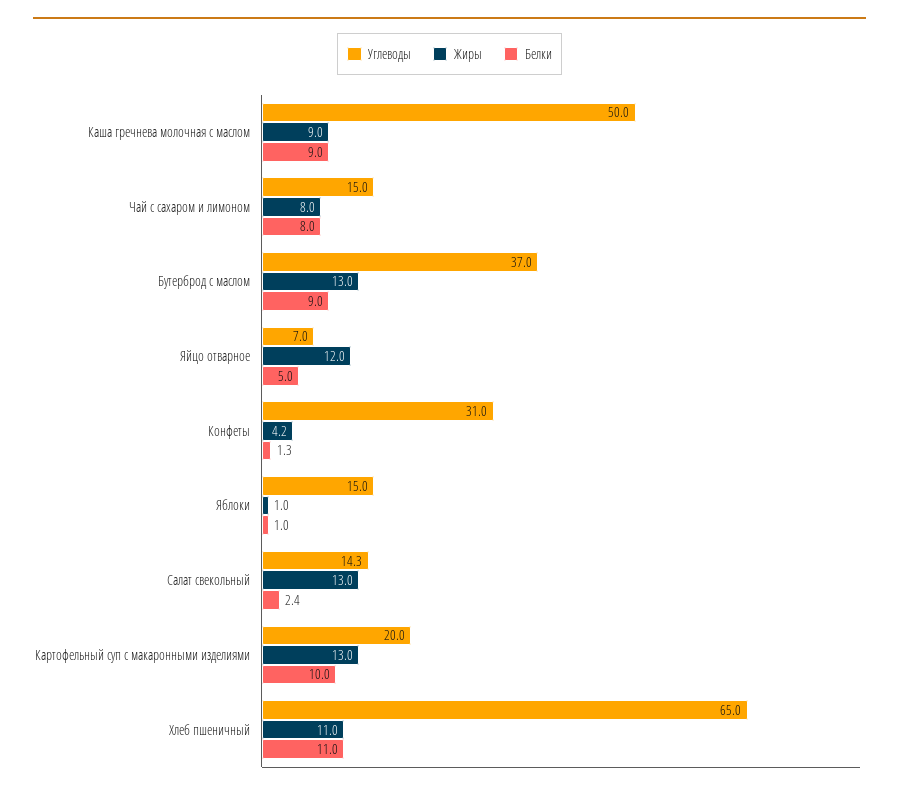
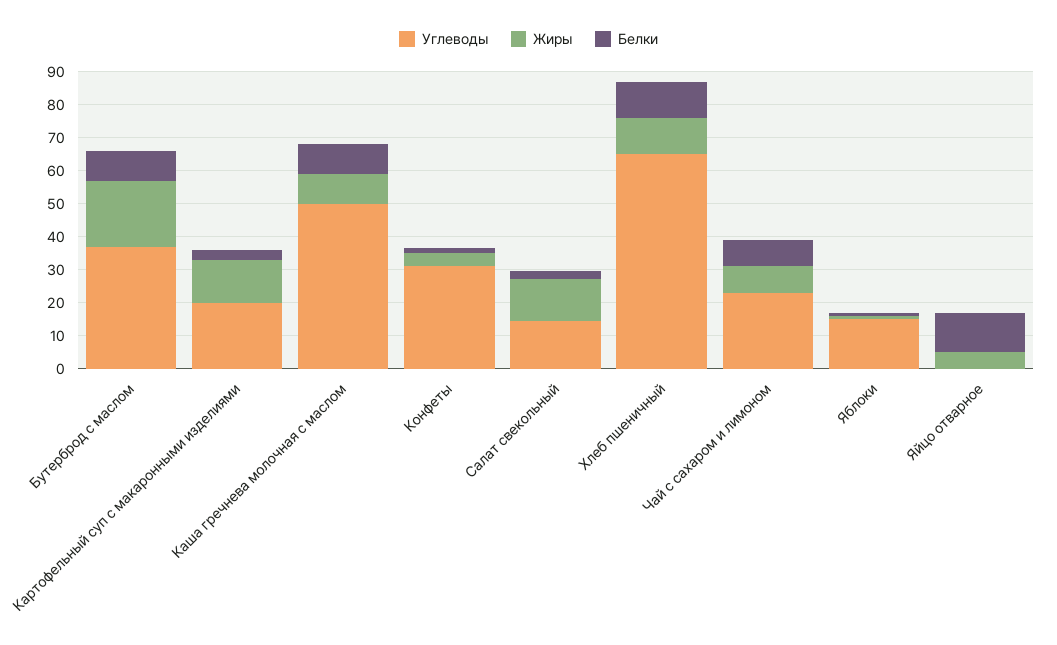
  {
    "Углеводы": {
      "Каша гречнева молочная с маслом": 50,
-     "Чай с сахаром и лимоном": 15,
+     "Чай с сахаром и лимоном": 22.5,
      "Бутерброд с маслом": 37,
-     "Яйцо отварное": 7,
+     "Яйцо отварное": 0,
      "Конфеты": 31,
      "Яблоки": 15,
      "Салат свекольный": 14.3,
      "Картофельный суп с макаронными изделиями": 20,
      "Хлеб пшеничный": 65
    },
    "Жиры": {
      "Каша гречнева молочная с маслом": 9,
      "Чай с сахаром и лимоном": 8,
-     "Бутерброд с маслом": 13,
+     "Бутерброд с маслом": 20,
-     "Яйцо отварное": 12,
+     "Яйцо отварное": 5,
      "Конфеты": 4.2,
      "Яблоки": 1,
      "Салат свекольный": 13,
      "Картофельный суп с макаронными изделиями": 13,
      "Хлеб пшеничный": 11
    },
    "Белки": {
      "Каша гречнева молочная с маслом": 9,
      "Чай с сахаром и лимоном": 8,
      "Бутерброд с маслом": 9,
-     "Яйцо отварное": 5,
+     "Яйцо отварное": 12.5,
      "Конфеты": 1.3,
      "Яблоки": 1,
      "Салат свекольный": 2.4,
-     "Картофельный суп с макаронными изделиями": 10,
+     "Картофельный суп с макаронными изделиями": 2.5,
      "Хлеб пшеничный": 11
    }
  }

